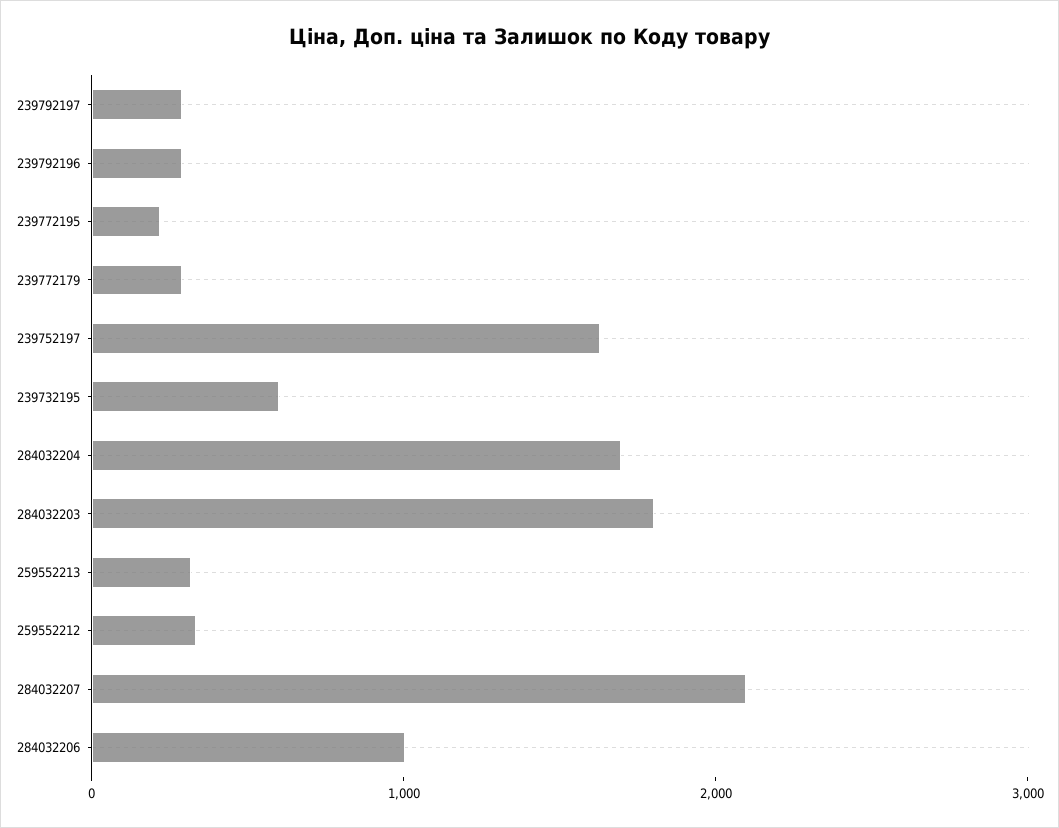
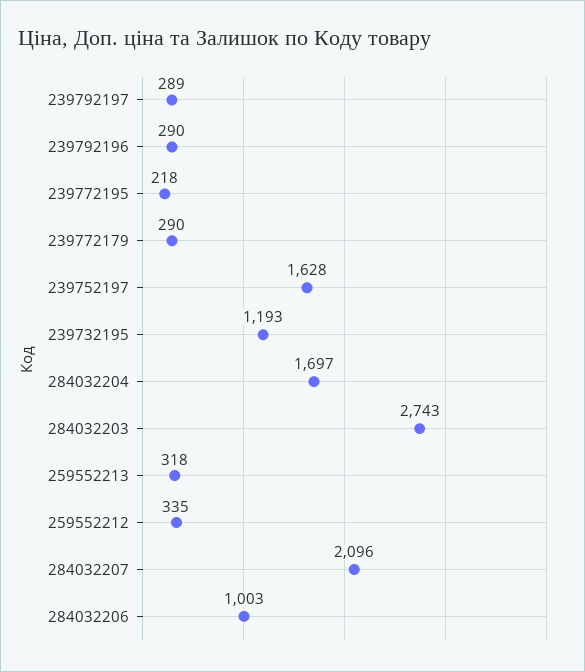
  {
    "239792197": 289,
    "239792196": 290,
    "239772195": 218,
    "239772179": 290,
    "239752197": 1628,
-   "239732195": 600,
+   "239732195": 1193,
    "284032204": 1697,
-   "284032203": 1800,
+   "284032203": 2743,
    "259552213": 318,
    "259552212": 335,
    "284032207": 2096,
    "284032206": 1003
  }

